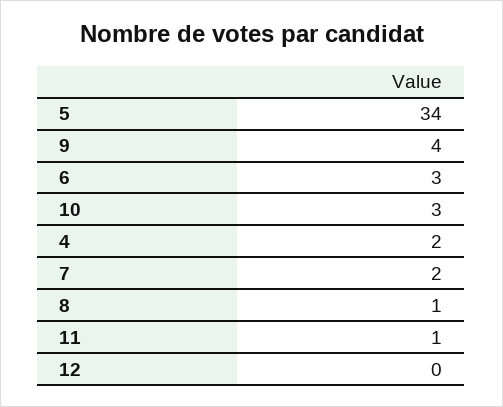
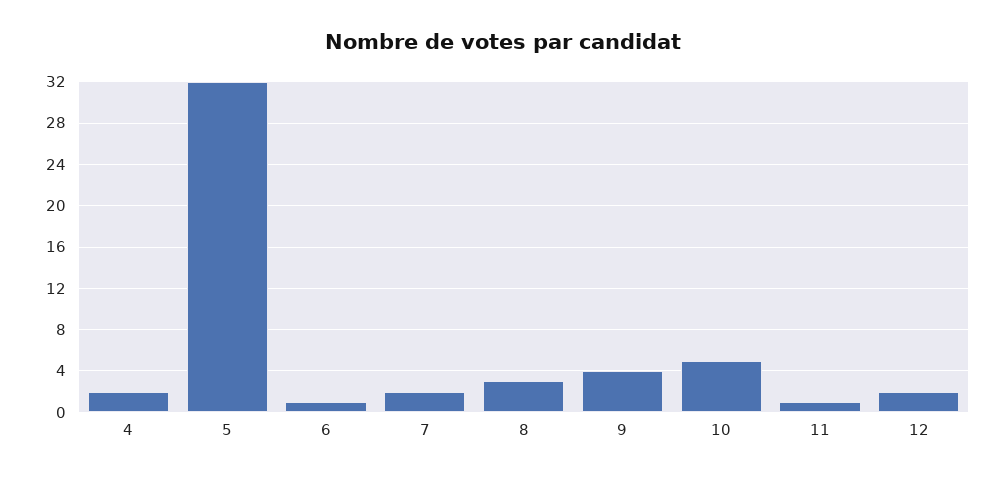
  {
-   "5": 34,
+   "5": 32,
    "9": 4,
-   "6": 3,
+   "6": 1,
-   "10": 3,
+   "10": 5,
    "4": 2,
    "7": 2,
-   "8": 1,
+   "8": 3,
    "11": 1,
-   "12": 0
+   "12": 2
  }

